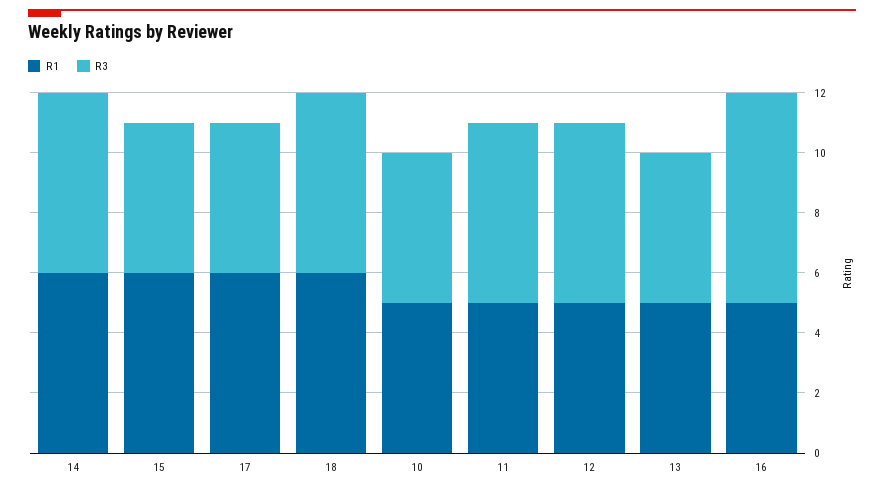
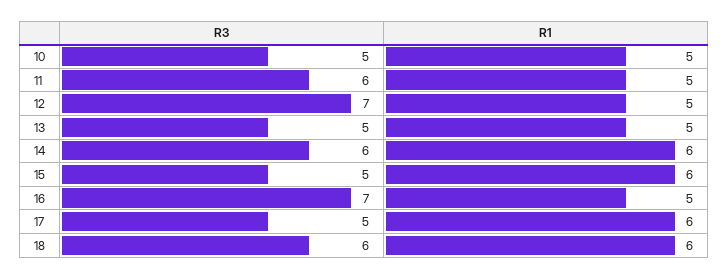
  {
    "R1": {
      "14": 6,
      "15": 6,
      "17": 6,
      "18": 6,
      "10": 5,
      "11": 5,
      "12": 5,
      "13": 5,
      "16": 5
    },
    "R3": {
      "14": 6,
      "15": 5,
      "17": 5,
      "18": 6,
      "10": 5,
      "11": 6,
-     "12": 6,
+     "12": 7,
      "13": 5,
      "16": 7
    }
  }

